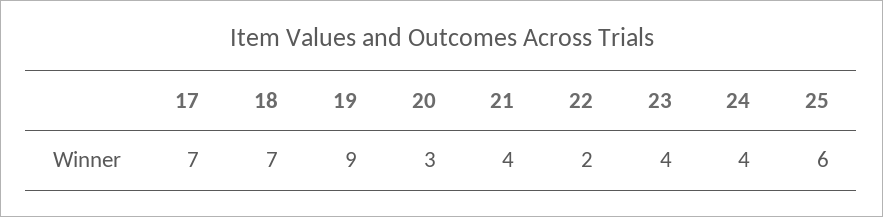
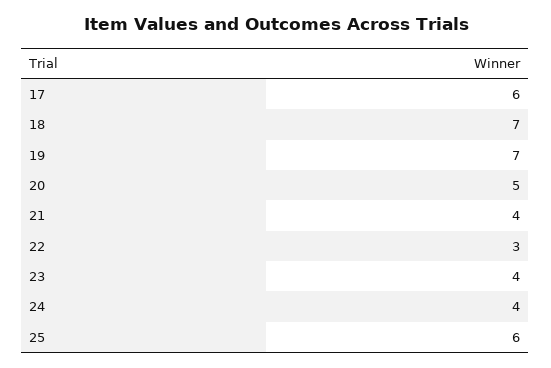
  {
-   "17": 7,
+   "17": 6,
    "18": 7,
-   "19": 9,
+   "19": 7,
-   "20": 3,
+   "20": 5,
    "21": 4,
-   "22": 2,
+   "22": 3,
    "23": 4,
    "24": 4,
    "25": 6
  }

